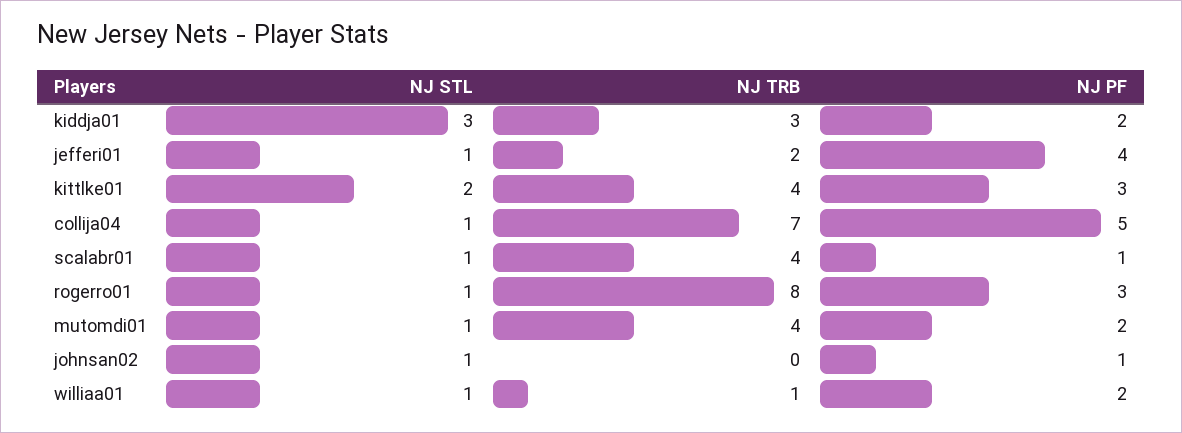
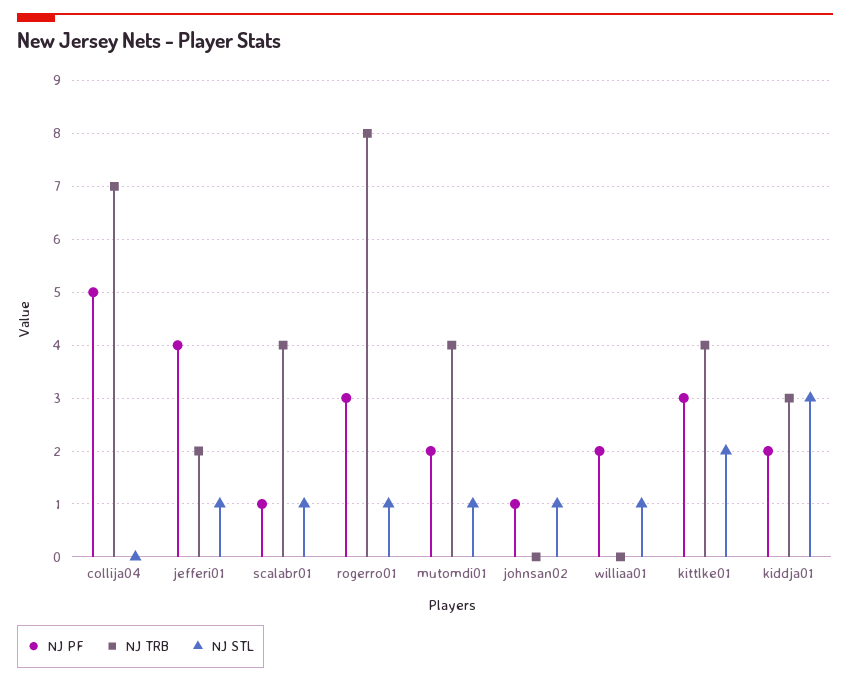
  {
    "NJ STL": {
      "kiddja01": 3,
      "jefferi01": 1,
      "kittlke01": 2,
-     "collija04": 1,
+     "collija04": 0,
      "scalabr01": 1,
      "rogerro01": 1,
      "mutomdi01": 1,
      "johnsan02": 1,
      "williaa01": 1
    },
    "NJ TRB": {
      "kiddja01": 3,
      "jefferi01": 2,
      "kittlke01": 4,
      "collija04": 7,
      "scalabr01": 4,
      "rogerro01": 8,
      "mutomdi01": 4,
      "johnsan02": 0,
-     "williaa01": 1
+     "williaa01": 0
    },
    "NJ PF": {
      "kiddja01": 2,
      "jefferi01": 4,
      "kittlke01": 3,
      "collija04": 5,
      "scalabr01": 1,
      "rogerro01": 3,
      "mutomdi01": 2,
      "johnsan02": 1,
      "williaa01": 2
    }
  }

